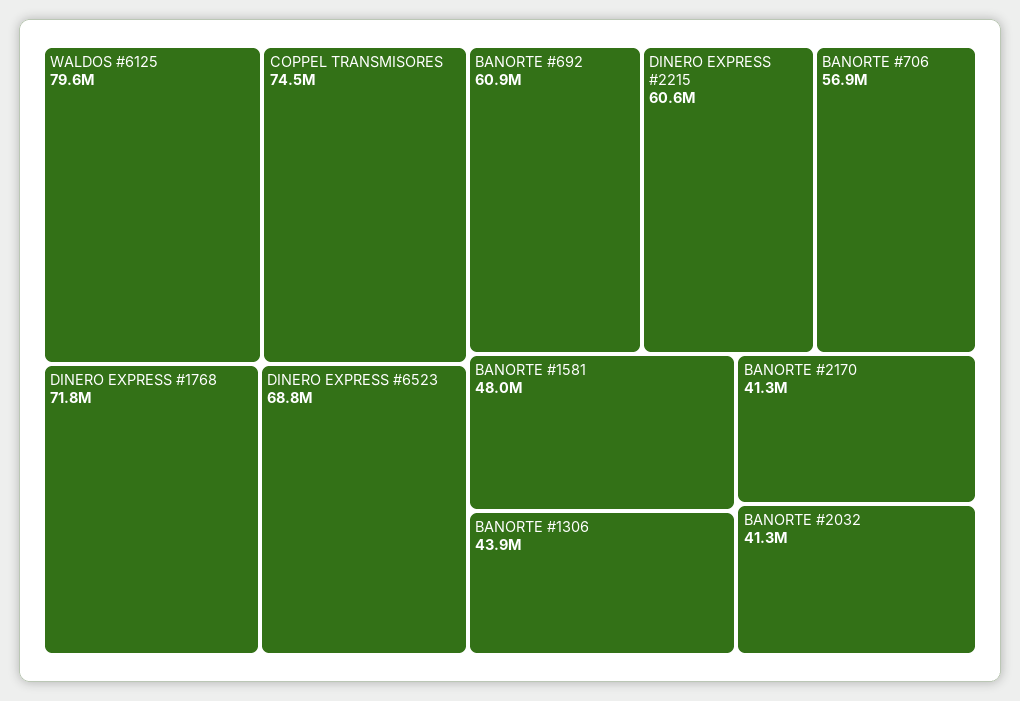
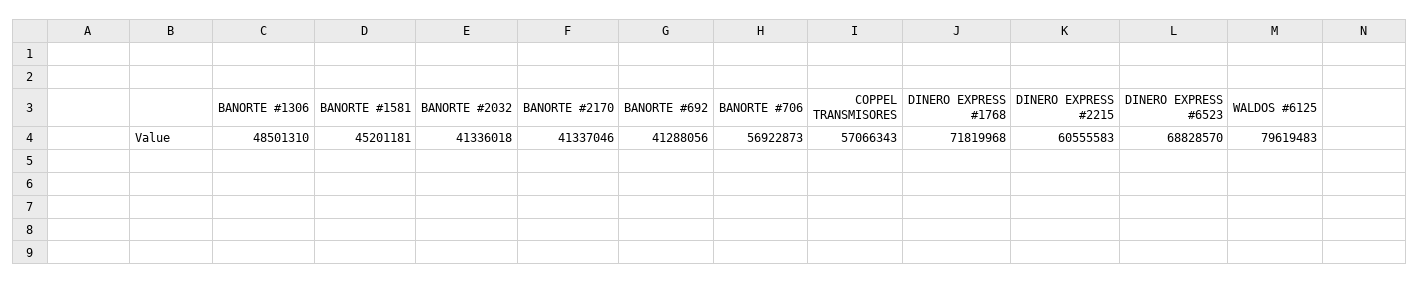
  {
    "WALDOS #6125": 79619483,
-   "COPPEL TRANSMISORES": 74500000,
+   "COPPEL TRANSMISORES": 57066343,
    "DINERO EXPRESS #1768": 71819968,
    "DINERO EXPRESS #6523": 68828570,
-   "BANORTE #692": 60900000,
+   "BANORTE #692": 41288056,
    "DINERO EXPRESS #2215": 60555583,
    "BANORTE #706": 56922873,
-   "BANORTE #1581": 48000000,
+   "BANORTE #1581": 45201181,
-   "BANORTE #1306": 43900000,
+   "BANORTE #1306": 48501310,
    "BANORTE #2170": 41337046,
    "BANORTE #2032": 41336018
  }

